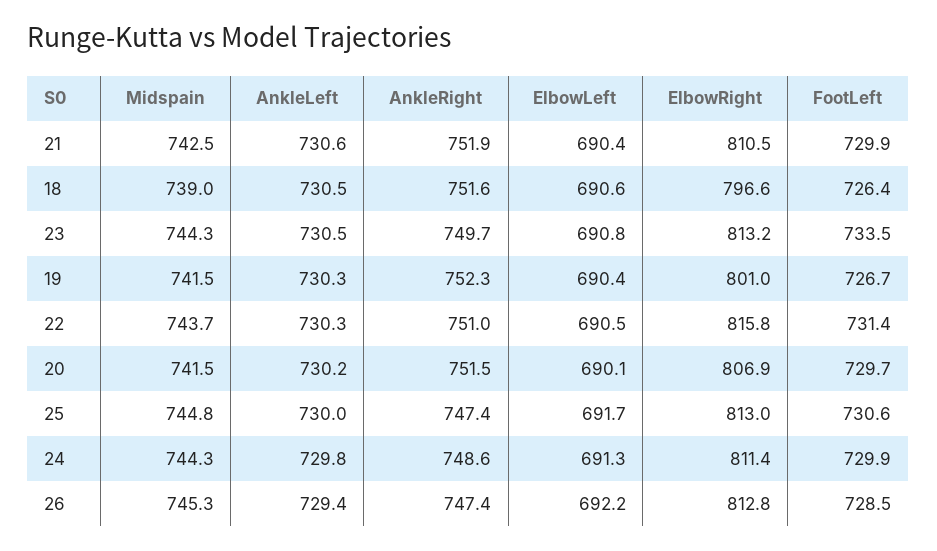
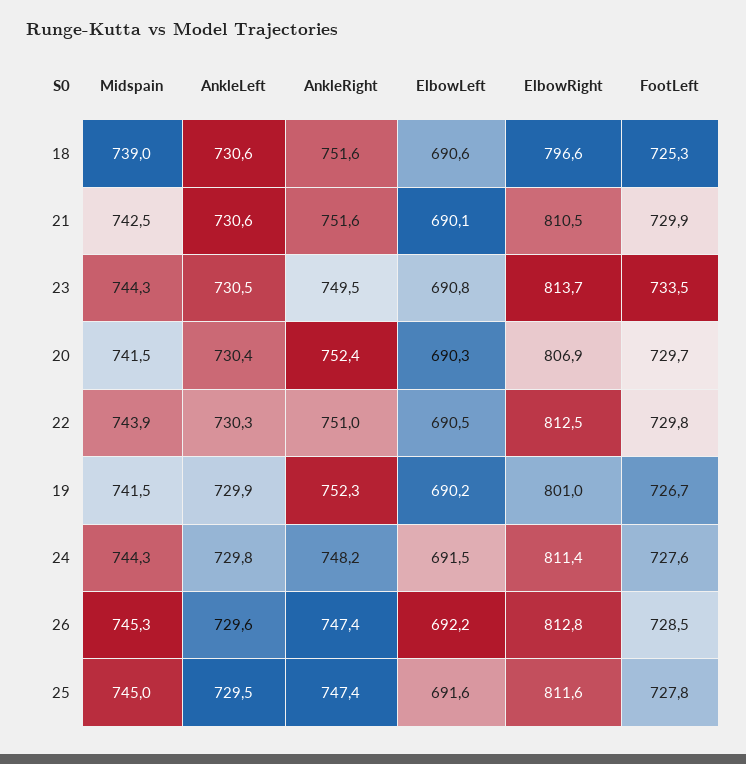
  {
    "Midspain": {
      "21": 742.5,
      "18": 739,
      "23": 744.3,
      "19": 741.5,
-     "22": 743.7,
+     "22": 743.9,
      "20": 741.5,
-     "25": 744.8,
+     "25": 745,
      "24": 744.3,
      "26": 745.3
    },
    "AnkleLeft": {
      "21": 730.6,
-     "18": 730.5,
+     "18": 730.6,
      "23": 730.5,
-     "19": 730.3,
+     "19": 729.9,
      "22": 730.3,
-     "20": 730.2,
+     "20": 730.4,
-     "25": 730,
+     "25": 729.5,
      "24": 729.8,
-     "26": 729.4
+     "26": 729.6
    },
    "AnkleRight": {
-     "21": 751.9,
+     "21": 751.6,
      "18": 751.6,
-     "23": 749.7,
+     "23": 749.5,
      "19": 752.3,
      "22": 751,
-     "20": 751.5,
+     "20": 752.4,
      "25": 747.4,
-     "24": 748.6,
+     "24": 748.2,
      "26": 747.4
    },
    "ElbowLeft": {
-     "21": 690.4,
+     "21": 690.1,
      "18": 690.6,
      "23": 690.8,
-     "19": 690.4,
+     "19": 690.2,
      "22": 690.5,
-     "20": 690.1,
+     "20": 690.3,
-     "25": 691.7,
+     "25": 691.6,
-     "24": 691.3,
+     "24": 691.5,
      "26": 692.2
    },
    "ElbowRight": {
      "21": 810.5,
      "18": 796.6,
-     "23": 813.2,
+     "23": 813.7,
      "19": 801,
-     "22": 815.8,
+     "22": 812.5,
      "20": 806.9,
-     "25": 813,
+     "25": 811.6,
      "24": 811.4,
      "26": 812.8
    },
    "FootLeft": {
      "21": 729.9,
-     "18": 726.4,
+     "18": 725.3,
      "23": 733.5,
      "19": 726.7,
-     "22": 731.4,
+     "22": 729.8,
      "20": 729.7,
-     "25": 730.6,
+     "25": 727.8,
-     "24": 729.9,
+     "24": 727.6,
      "26": 728.5
    }
  }

